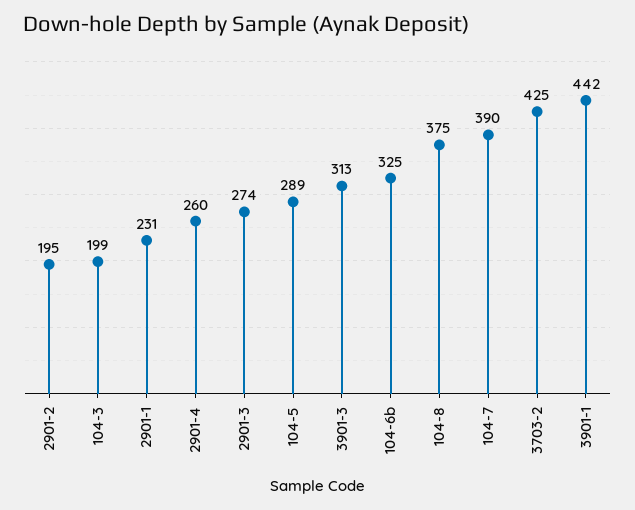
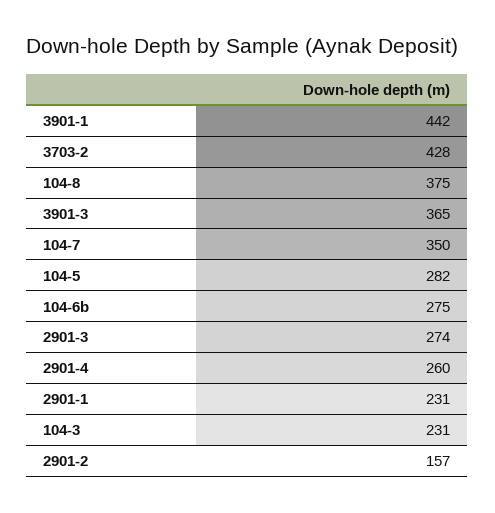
  {
-   "2901-2": 195,
+   "2901-2": 157,
-   "104-3": 199,
+   "104-3": 231,
    "2901-1": 231,
    "2901-4": 260,
    "2901-3": 274,
-   "104-5": 289,
+   "104-5": 282,
-   "3901-3": 313,
+   "3901-3": 365,
-   "104-6b": 325,
+   "104-6b": 275,
    "104-8": 375,
-   "104-7": 390,
+   "104-7": 350,
-   "3703-2": 425,
+   "3703-2": 428,
    "3901-1": 442
  }

